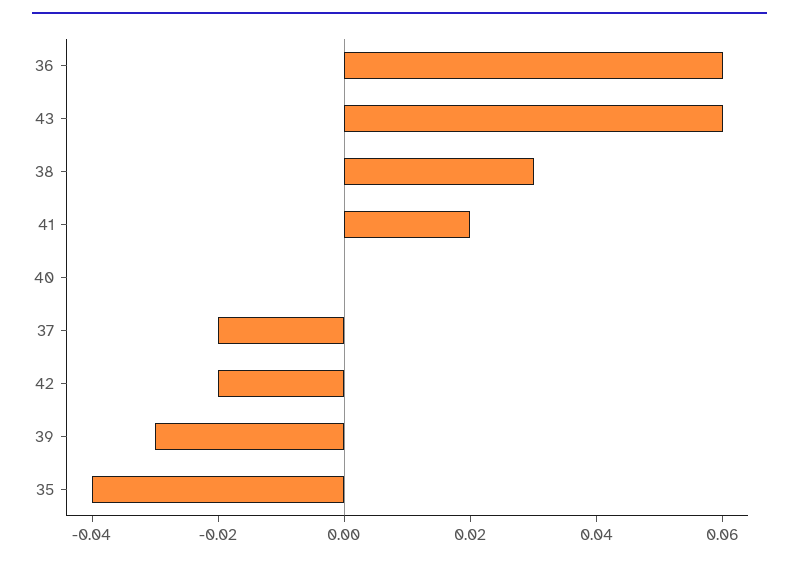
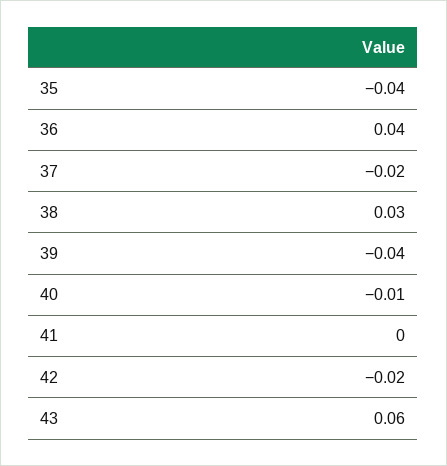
  {
-   "36": 0.06,
+   "36": 0.04,
    "43": 0.06,
    "38": 0.03,
-   "41": 0.02,
+   "41": 0,
-   "40": 0,
+   "40": -0.01,
    "37": -0.02,
    "42": -0.02,
-   "39": -0.03,
+   "39": -0.04,
    "35": -0.04
  }

